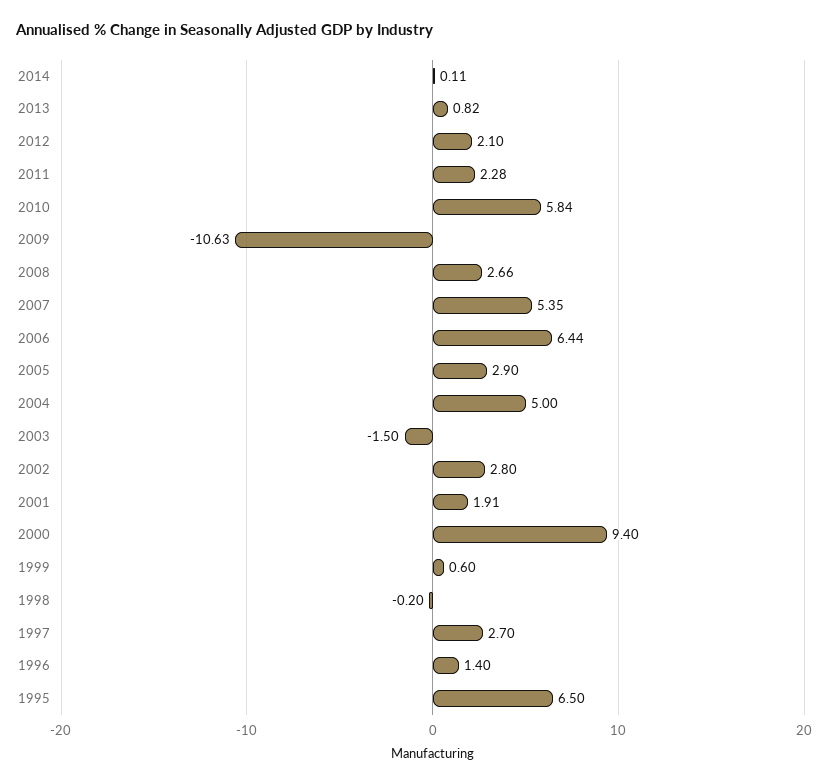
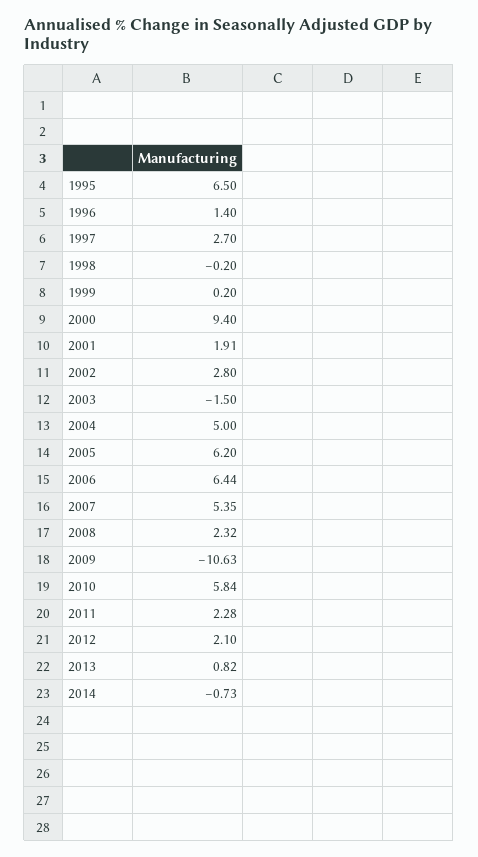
  {
-   "2014": 0.11,
+   "2014": -0.73,
    "2013": 0.82,
    "2012": 2.1,
    "2011": 2.28,
    "2010": 5.84,
    "2009": -10.63,
-   "2008": 2.66,
+   "2008": 2.32,
    "2007": 5.35,
    "2006": 6.44,
-   "2005": 2.9,
+   "2005": 6.2,
    "2004": 5,
    "2003": -1.5,
    "2002": 2.8,
    "2001": 1.91,
    "2000": 9.4,
-   "1999": 0.6,
+   "1999": 0.2,
    "1998": -0.2,
    "1997": 2.7,
    "1996": 1.4,
    "1995": 6.5
  }

